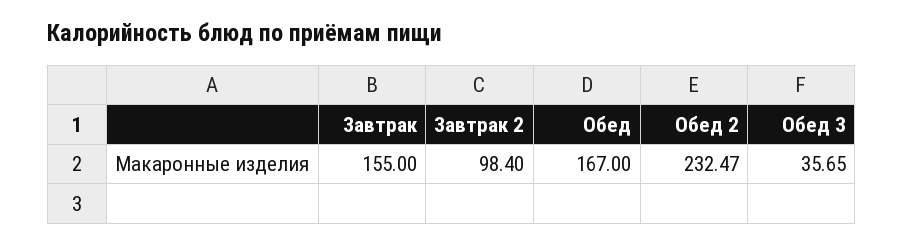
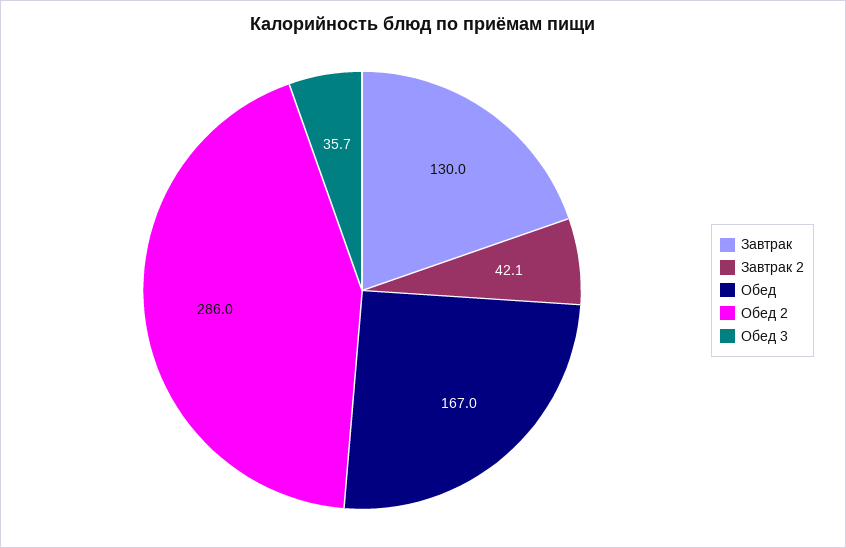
  {
-   "Завтрак": 155,
+   "Завтрак": 130,
-   "Завтрак 2": 98.4,
+   "Завтрак 2": 42.1,
    "Обед": 167,
-   "Обед 2": 232.47,
+   "Обед 2": 286,
    "Обед 3": 35.65
  }

